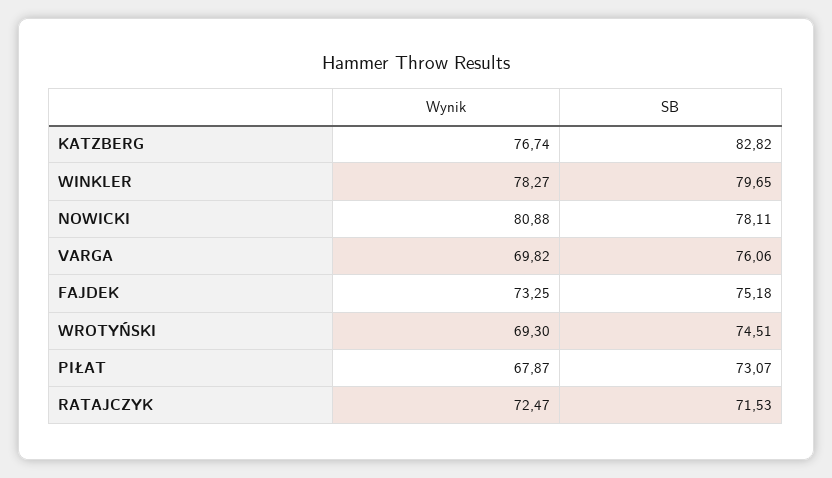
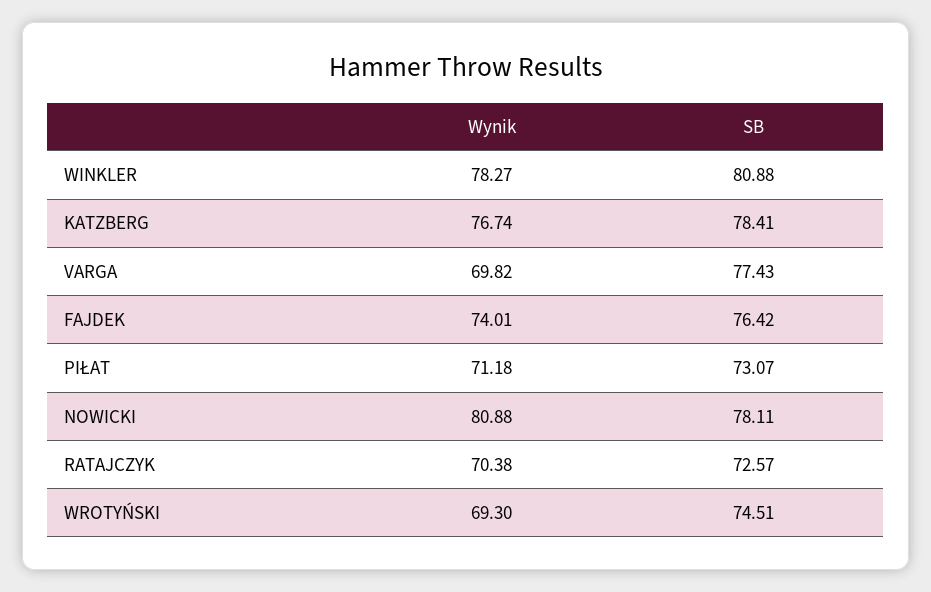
  {
    "Wynik": {
      "KATZBERG": 76.74,
      "WINKLER": 78.27,
      "NOWICKI": 80.88,
      "VARGA": 69.82,
-     "FAJDEK": 73.25,
+     "FAJDEK": 74.01,
      "WROTYŃSKI": 69.3,
-     "PIŁAT": 67.87,
+     "PIŁAT": 71.18,
-     "RATAJCZYK": 72.47
+     "RATAJCZYK": 70.38
    },
    "SB": {
-     "KATZBERG": 82.82,
+     "KATZBERG": 78.41,
-     "WINKLER": 79.65,
+     "WINKLER": 80.88,
      "NOWICKI": 78.11,
-     "VARGA": 76.06,
+     "VARGA": 77.43,
-     "FAJDEK": 75.18,
+     "FAJDEK": 76.42,
      "WROTYŃSKI": 74.51,
      "PIŁAT": 73.07,
-     "RATAJCZYK": 71.53
+     "RATAJCZYK": 72.57
    }
  }

